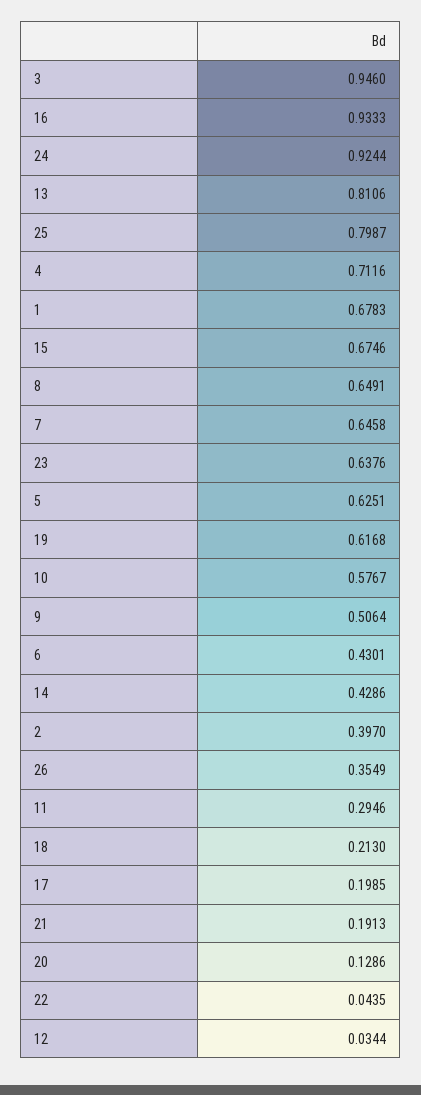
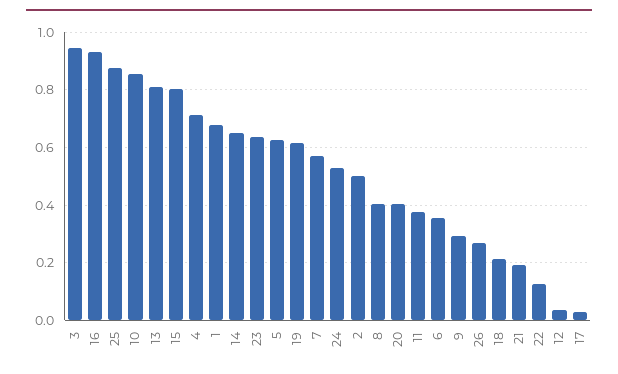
  {
    "3": 0.946,
    "16": 0.9333,
-   "24": 0.9244,
+   "24": 0.525,
    "13": 0.8106,
-   "25": 0.7987,
+   "25": 0.875,
    "4": 0.7116,
    "1": 0.6783,
-   "15": 0.6746,
+   "15": 0.8,
-   "8": 0.6491,
+   "8": 0.4,
-   "7": 0.6458,
+   "7": 0.575,
    "23": 0.6376,
    "5": 0.6251,
    "19": 0.6168,
-   "10": 0.5767,
+   "10": 0.85,
-   "9": 0.5064,
+   "9": 0.3,
-   "6": 0.4301,
+   "6": 0.35,
-   "14": 0.4286,
+   "14": 0.65,
-   "2": 0.397,
+   "2": 0.5,
-   "26": 0.3549,
+   "26": 0.275,
-   "11": 0.2946,
+   "11": 0.375,
    "18": 0.213,
-   "17": 0.1985,
+   "17": 0.025,
    "21": 0.1913,
-   "20": 0.1286,
+   "20": 0.4,
-   "22": 0.0435,
+   "22": 0.125,
    "12": 0.0344
  }

